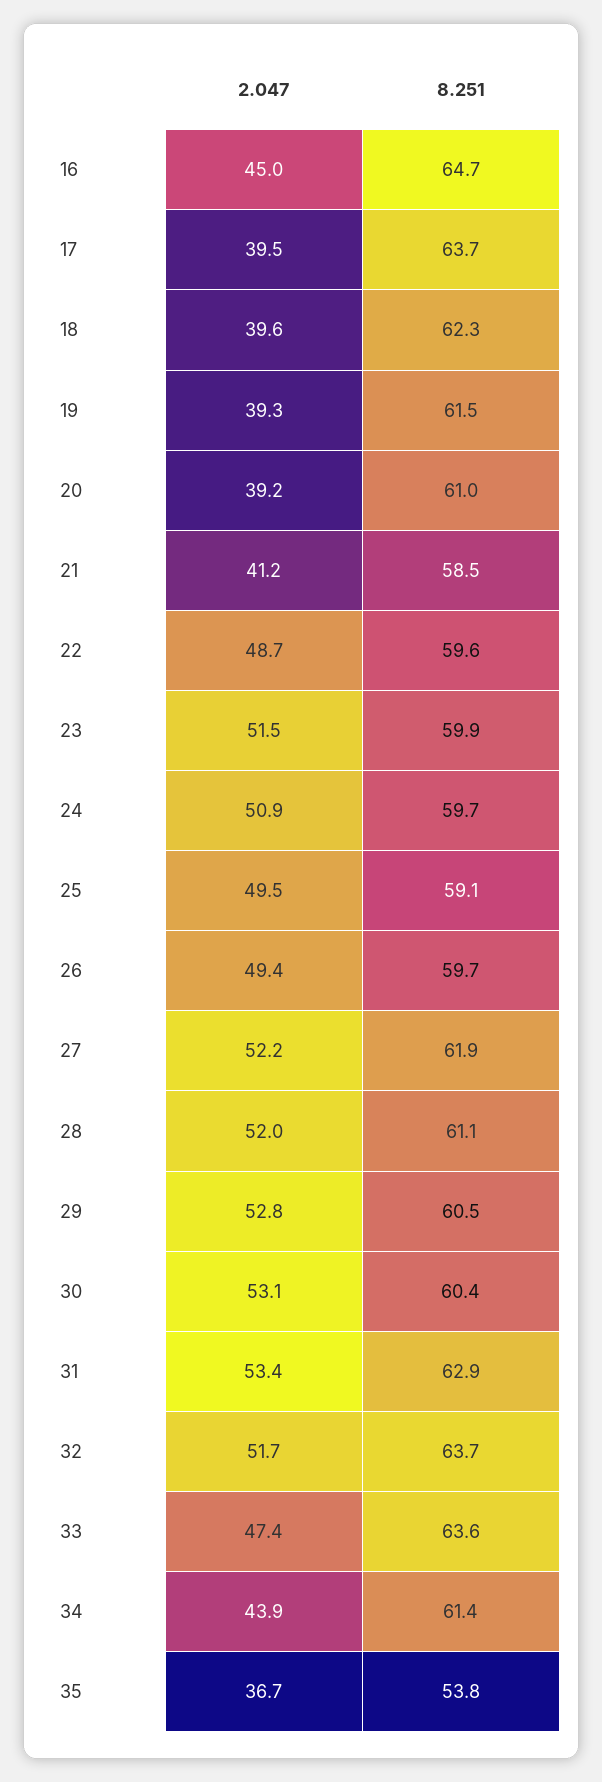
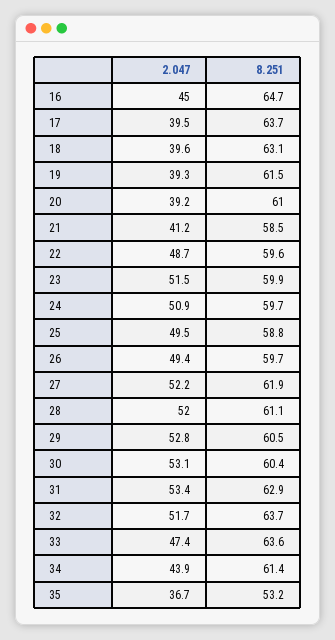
  {
    "2.047": {
      "16": 45,
      "17": 39.5,
      "18": 39.6,
      "19": 39.3,
      "20": 39.2,
      "21": 41.2,
      "22": 48.7,
      "23": 51.5,
      "24": 50.9,
      "25": 49.5,
      "26": 49.4,
      "27": 52.2,
      "28": 52,
      "29": 52.8,
      "30": 53.1,
      "31": 53.4,
      "32": 51.7,
      "33": 47.4,
      "34": 43.9,
      "35": 36.7
    },
    "8.251": {
      "16": 64.7,
      "17": 63.7,
-     "18": 62.3,
+     "18": 63.1,
      "19": 61.5,
      "20": 61,
      "21": 58.5,
      "22": 59.6,
      "23": 59.9,
      "24": 59.7,
-     "25": 59.1,
+     "25": 58.8,
      "26": 59.7,
      "27": 61.9,
      "28": 61.1,
      "29": 60.5,
      "30": 60.4,
      "31": 62.9,
      "32": 63.7,
      "33": 63.6,
      "34": 61.4,
-     "35": 53.8
+     "35": 53.2
    }
  }

